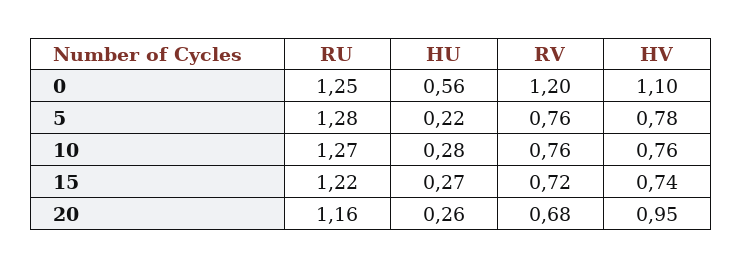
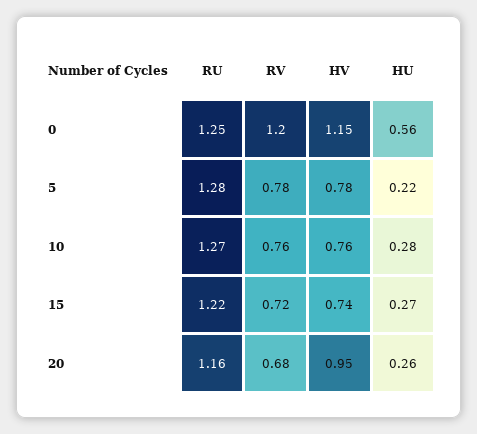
  {
    "RU": {
      "0": 1.25,
      "5": 1.28,
      "10": 1.27,
      "15": 1.22,
      "20": 1.16
    },
    "HU": {
      "0": 0.56,
      "5": 0.22,
      "10": 0.28,
      "15": 0.27,
      "20": 0.26
    },
    "RV": {
      "0": 1.2,
-     "5": 0.76,
+     "5": 0.78,
      "10": 0.76,
      "15": 0.72,
      "20": 0.68
    },
    "HV": {
-     "0": 1.1,
+     "0": 1.15,
      "5": 0.78,
      "10": 0.76,
      "15": 0.74,
      "20": 0.95
    }
  }

